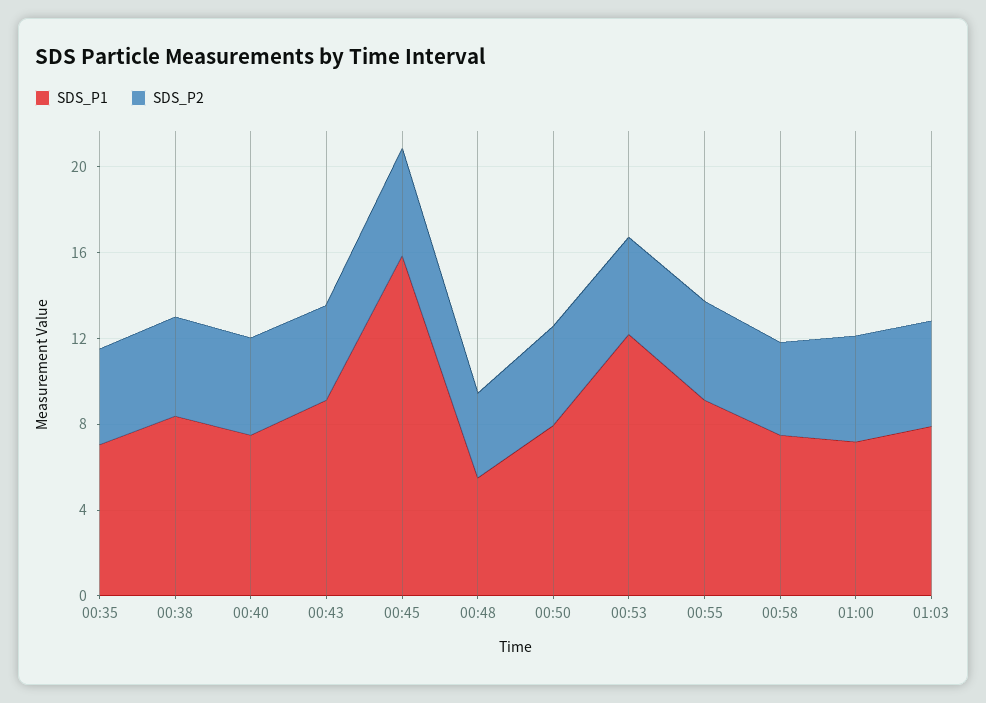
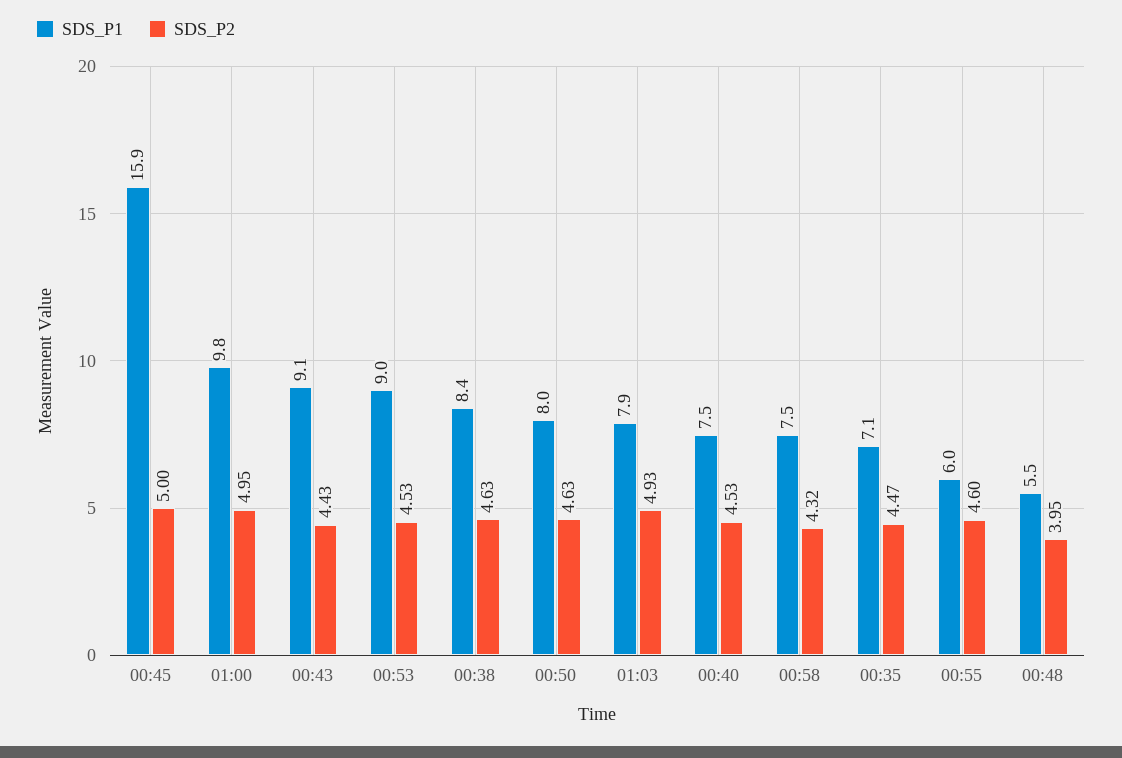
  {
    "SDS_P1": {
      "00:35": 7.1,
      "00:38": 8.4,
      "00:40": 7.5,
      "00:43": 9.1,
      "00:45": 15.9,
      "00:48": 5.5,
      "00:50": 8,
-     "00:53": 12,
+     "00:53": 9,
-     "00:55": 9,
+     "00:55": 6,
      "00:58": 7.5,
-     "01:00": 7,
+     "01:00": 9.8,
      "01:03": 7.9
    },
    "SDS_P2": {
      "00:35": 4.47,
      "00:38": 4.63,
      "00:40": 4.53,
      "00:43": 4.43,
      "00:45": 5,
      "00:48": 3.95,
      "00:50": 4.63,
      "00:53": 4.53,
      "00:55": 4.6,
      "00:58": 4.32,
      "01:00": 4.95,
      "01:03": 4.93
    }
  }

